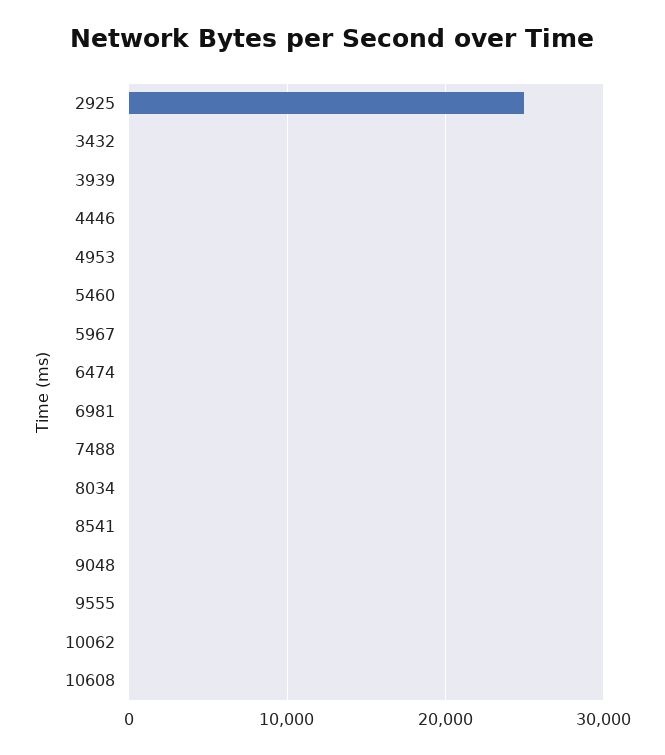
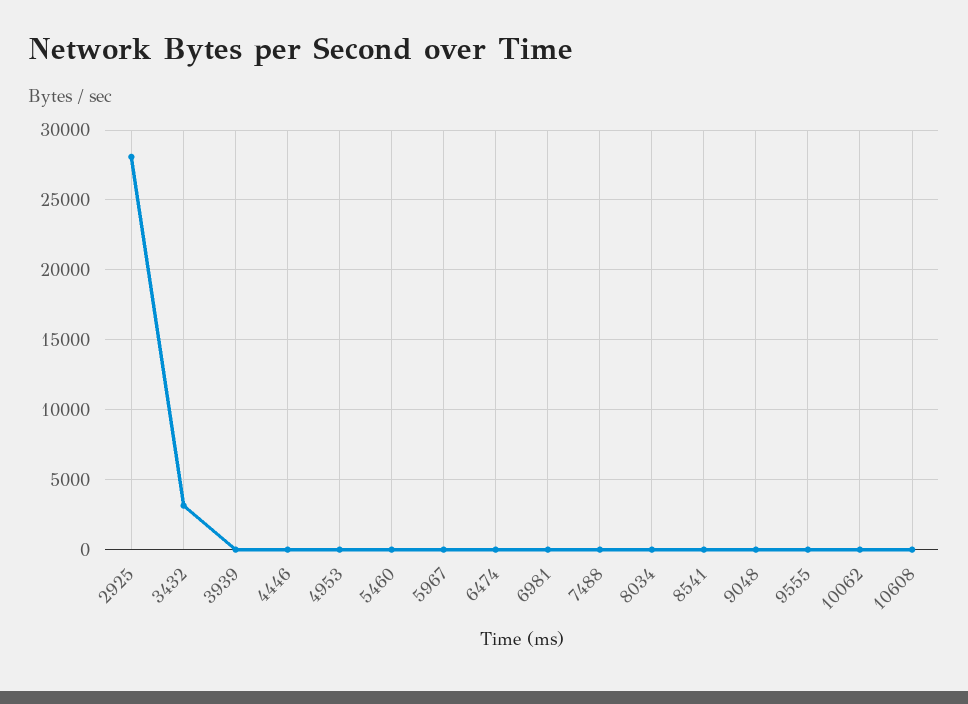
  {
-   "2925": 25000,
+   "2925": 28000,
-   "3432": 0,
+   "3432": 3000,
    "3939": 0,
    "4446": 0,
    "4953": 0,
    "5460": 0,
    "5967": 0,
    "6474": 0,
    "6981": 0,
    "7488": 0,
    "8034": 0,
    "8541": 0,
    "9048": 0,
    "9555": 0,
    "10062": 0,
    "10608": 0
  }

